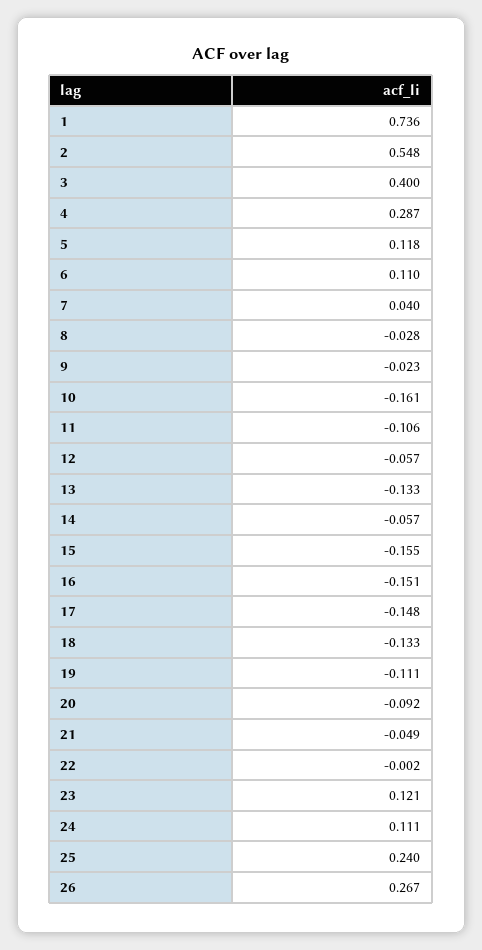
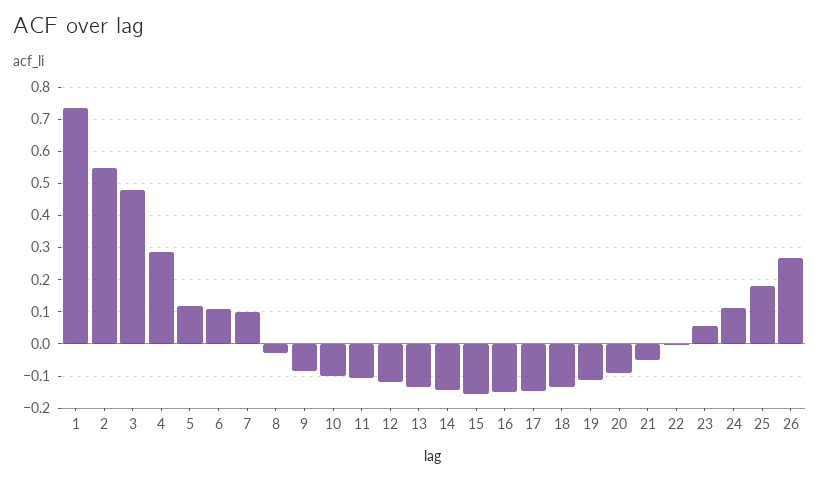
  {
    "1": 0.736,
    "2": 0.548,
-   "3": 0.4,
+   "3": 0.48,
    "4": 0.287,
    "5": 0.118,
    "6": 0.11,
-   "7": 0.04,
+   "7": 0.1,
    "8": -0.028,
-   "9": -0.023,
+   "9": -0.08,
-   "10": -0.161,
+   "10": -0.1,
    "11": -0.106,
-   "12": -0.057,
+   "12": -0.12,
    "13": -0.133,
-   "14": -0.057,
+   "14": -0.14,
    "15": -0.155,
    "16": -0.151,
    "17": -0.148,
    "18": -0.133,
    "19": -0.111,
    "20": -0.092,
    "21": -0.049,
    "22": -0.002,
-   "23": 0.121,
+   "23": 0.06,
    "24": 0.111,
-   "25": 0.24,
+   "25": 0.18,
    "26": 0.267
  }

